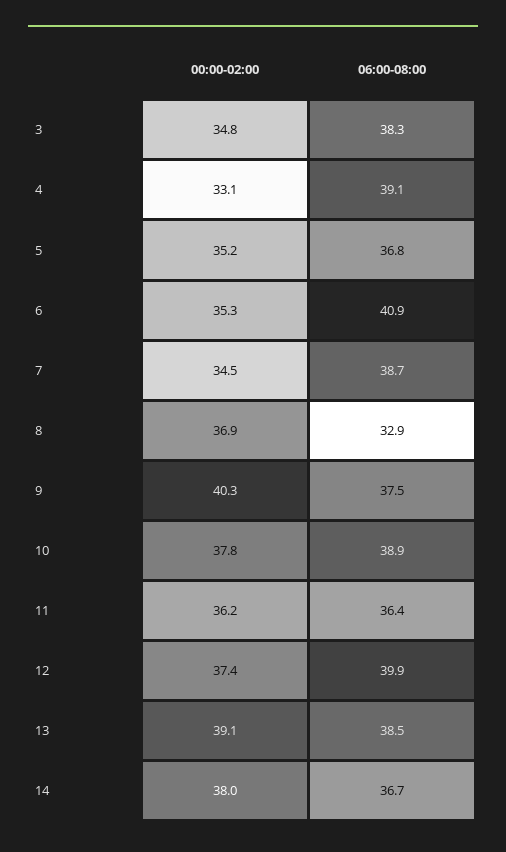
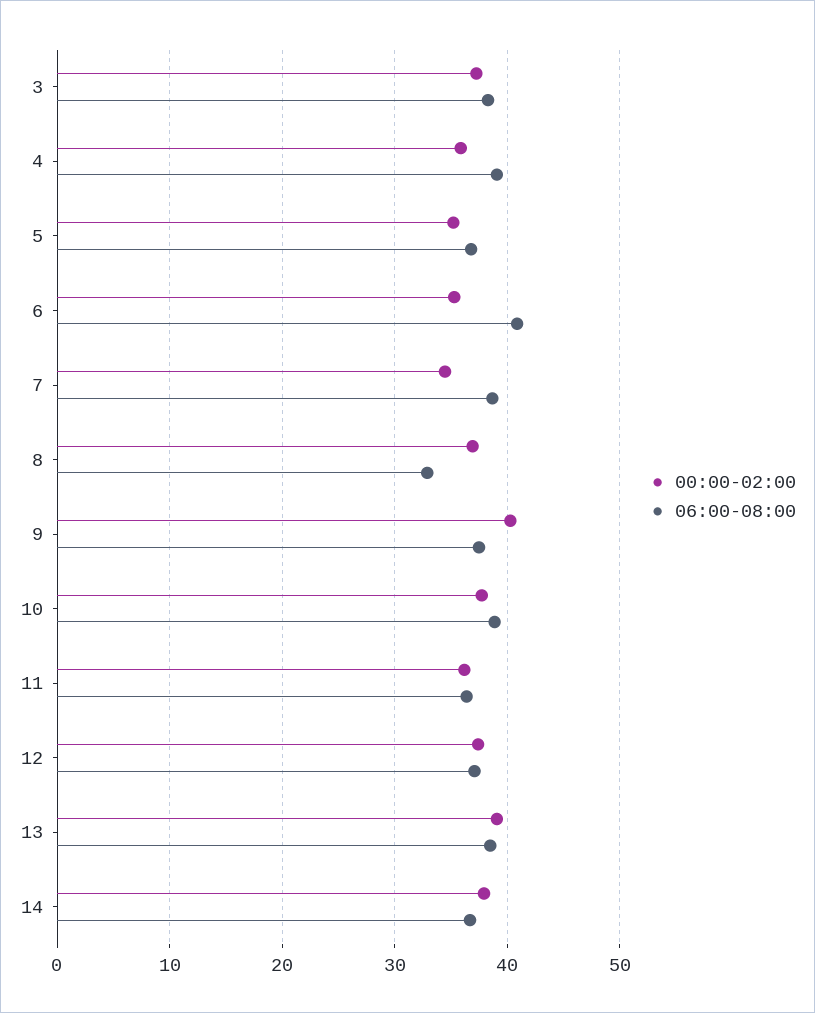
  {
    "00:00-02:00": {
-     "3": 34.8,
+     "3": 37,
-     "4": 33.1,
+     "4": 36,
      "5": 35.2,
      "6": 35.3,
      "7": 34.5,
      "8": 36.9,
      "9": 40.3,
      "10": 37.8,
      "11": 36.2,
      "12": 37.4,
      "13": 39.1,
      "14": 38
    },
    "06:00-08:00": {
      "3": 38.3,
      "4": 39.1,
      "5": 36.8,
      "6": 40.9,
      "7": 38.7,
      "8": 32.9,
      "9": 37.5,
      "10": 38.9,
      "11": 36.4,
-     "12": 39.9,
+     "12": 37,
      "13": 38.5,
      "14": 36.7
    }
  }

